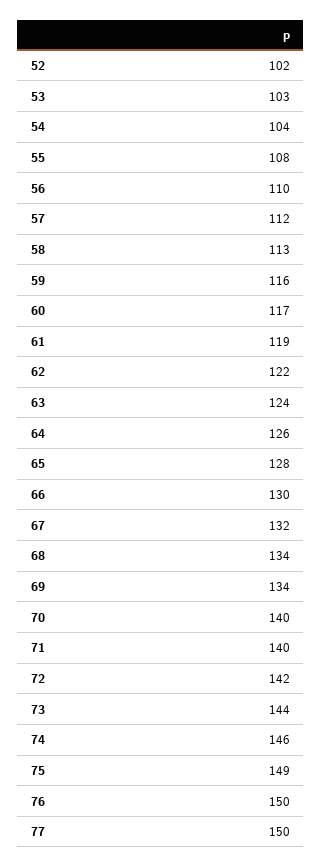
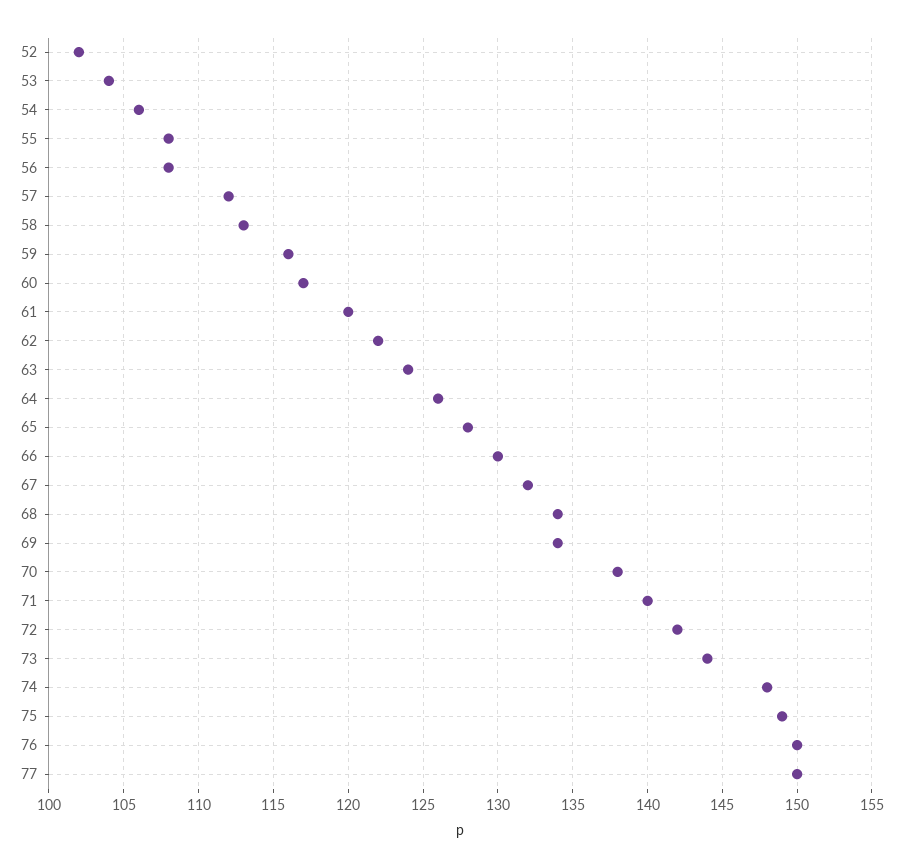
  {
    "52": 102,
-   "53": 103,
+   "53": 104,
-   "54": 104,
+   "54": 106,
    "55": 108,
-   "56": 110,
+   "56": 108,
    "57": 112,
    "58": 113,
    "59": 116,
    "60": 117,
-   "61": 119,
+   "61": 120,
    "62": 122,
    "63": 124,
    "64": 126,
    "65": 128,
    "66": 130,
    "67": 132,
    "68": 134,
    "69": 134,
-   "70": 140,
+   "70": 138,
    "71": 140,
    "72": 142,
    "73": 144,
-   "74": 146,
+   "74": 148,
    "75": 149,
    "76": 150,
    "77": 150
  }

